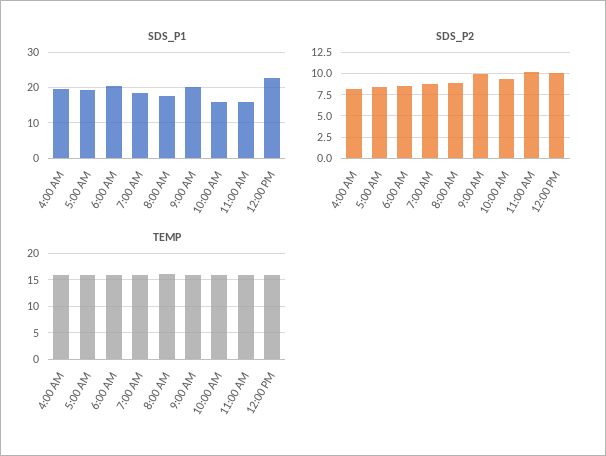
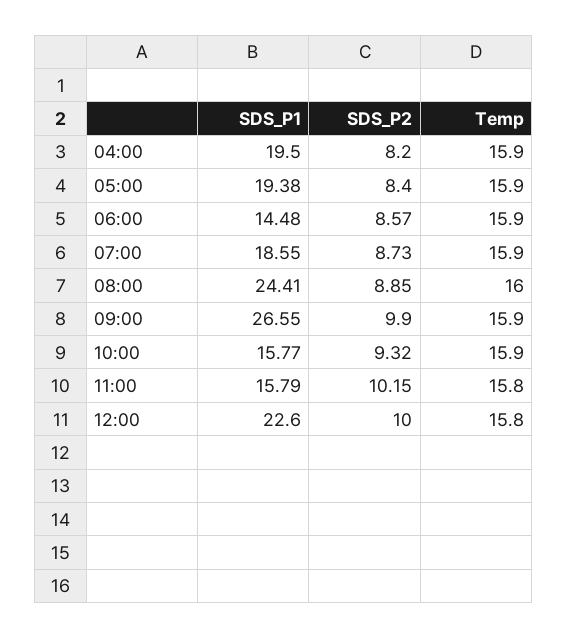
  {
    "SDS_P1": {
      "4:00 AM": 19.5,
      "5:00 AM": 19.38,
-     "6:00 AM": 20,
+     "6:00 AM": 14.48,
      "7:00 AM": 18.55,
-     "8:00 AM": 18,
+     "8:00 AM": 24.41,
-     "9:00 AM": 20,
+     "9:00 AM": 26.55,
      "10:00 AM": 15.77,
      "11:00 AM": 15.79,
      "12:00 PM": 22.6
    },
    "SDS_P2": {
      "4:00 AM": 8.2,
      "5:00 AM": 8.4,
      "6:00 AM": 8.57,
      "7:00 AM": 8.73,
      "8:00 AM": 8.85,
      "9:00 AM": 9.9,
      "10:00 AM": 9.32,
      "11:00 AM": 10.15,
      "12:00 PM": 10
    },
    "TEMP": {
      "4:00 AM": 15.9,
      "5:00 AM": 15.9,
      "6:00 AM": 15.9,
      "7:00 AM": 15.9,
      "8:00 AM": 16,
      "9:00 AM": 15.9,
      "10:00 AM": 15.9,
      "11:00 AM": 15.8,
      "12:00 PM": 15.8
    }
  }

